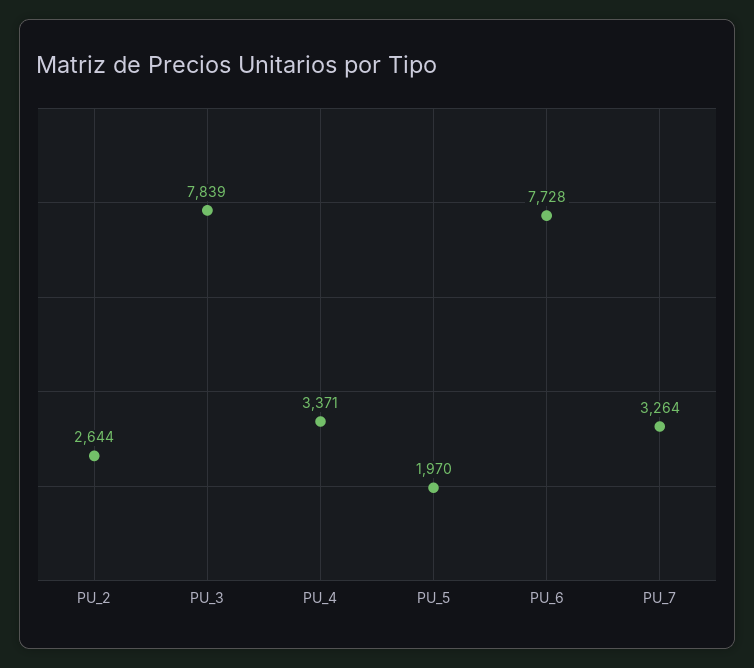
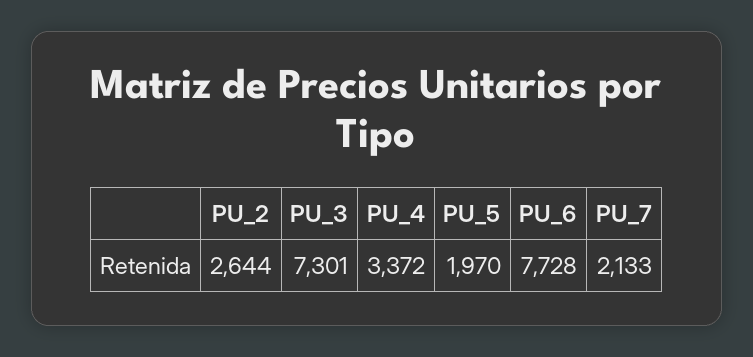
  {
    "PU_2": 2644,
-   "PU_3": 7839,
+   "PU_3": 7301,
-   "PU_4": 3371,
+   "PU_4": 3372,
    "PU_5": 1970,
    "PU_6": 7728,
-   "PU_7": 3264
+   "PU_7": 2133
  }

